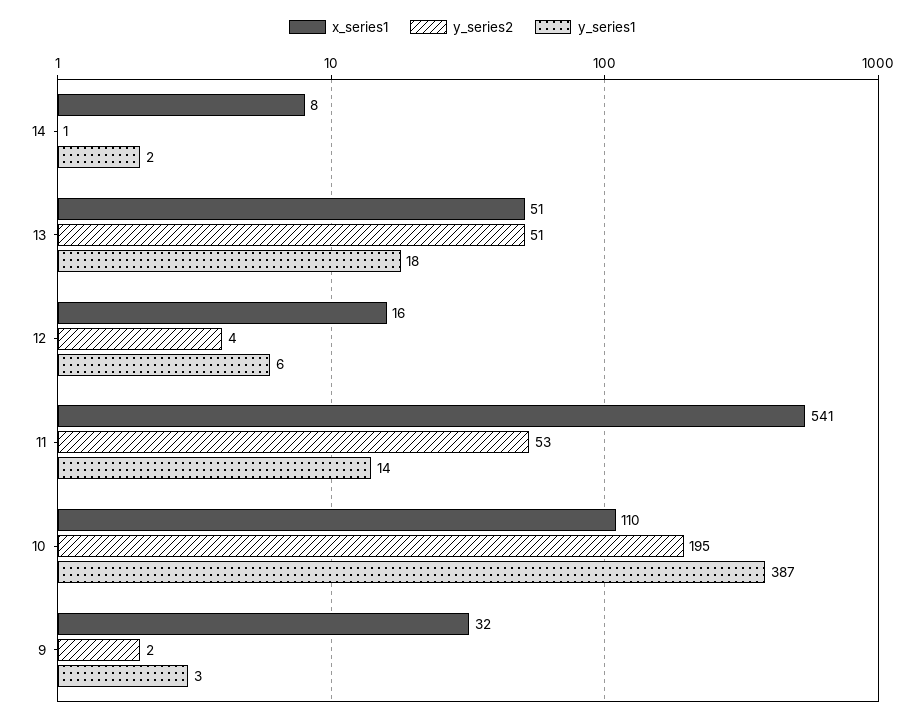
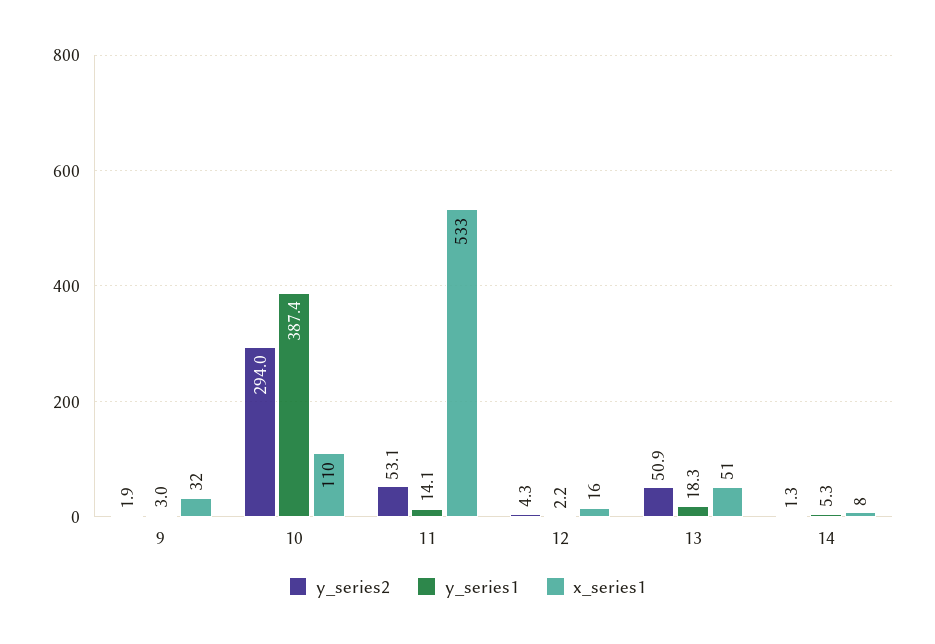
  {
    "x_series1": {
      "14": 8,
      "13": 51,
      "12": 16,
-     "11": 541,
+     "11": 533,
      "10": 110,
      "9": 32
    },
    "y_series2": {
      "14": 1.3,
      "13": 50.9,
      "12": 4.3,
      "11": 53.1,
-     "10": 195,
+     "10": 294,
      "9": 1.9
    },
    "y_series1": {
-     "14": 2,
+     "14": 5.3,
      "13": 18.3,
-     "12": 6,
+     "12": 2.2,
      "11": 14.1,
      "10": 387.4,
      "9": 3
    }
  }

